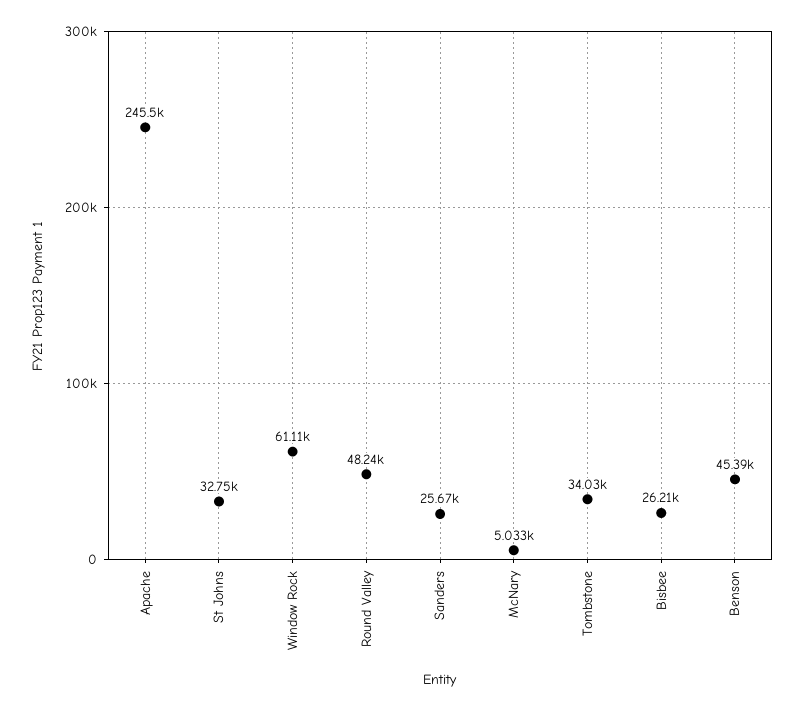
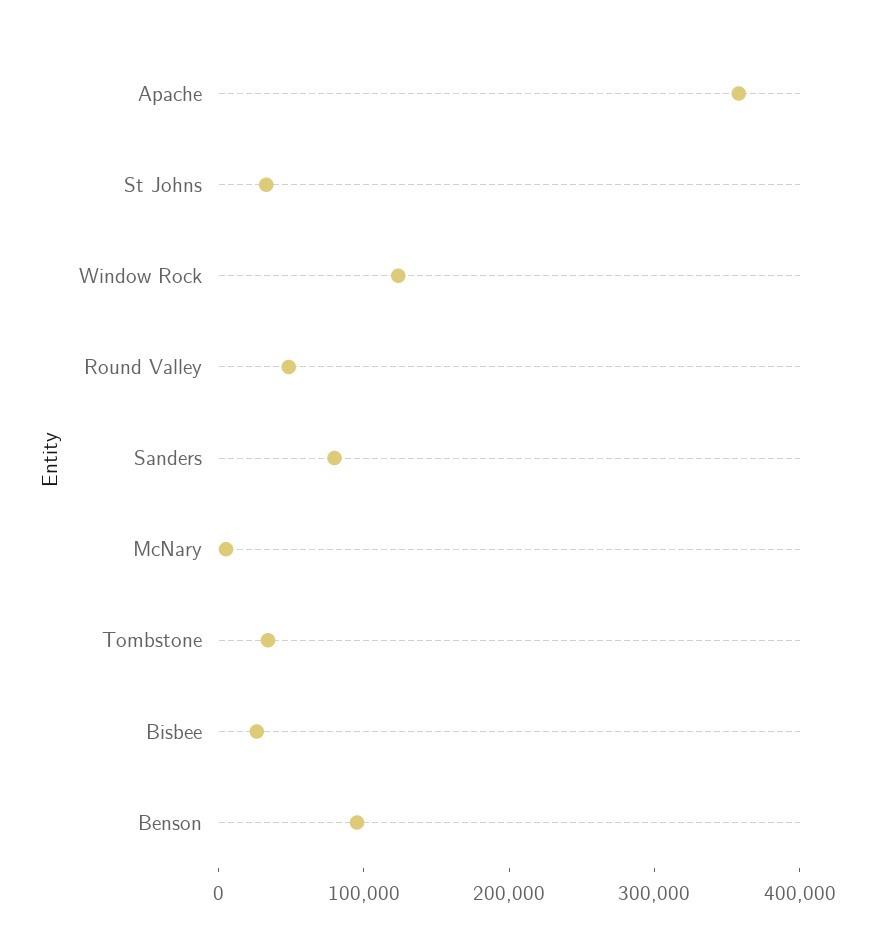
  {
-   "Apache": 245500,
+   "Apache": 360000,
    "St Johns": 32750,
-   "Window Rock": 61110,
+   "Window Rock": 120000,
    "Round Valley": 48240,
-   "Sanders": 25670,
+   "Sanders": 80000,
    "McNary": 5033,
    "Tombstone": 34030,
    "Bisbee": 26210,
-   "Benson": 45390
+   "Benson": 100000
  }

